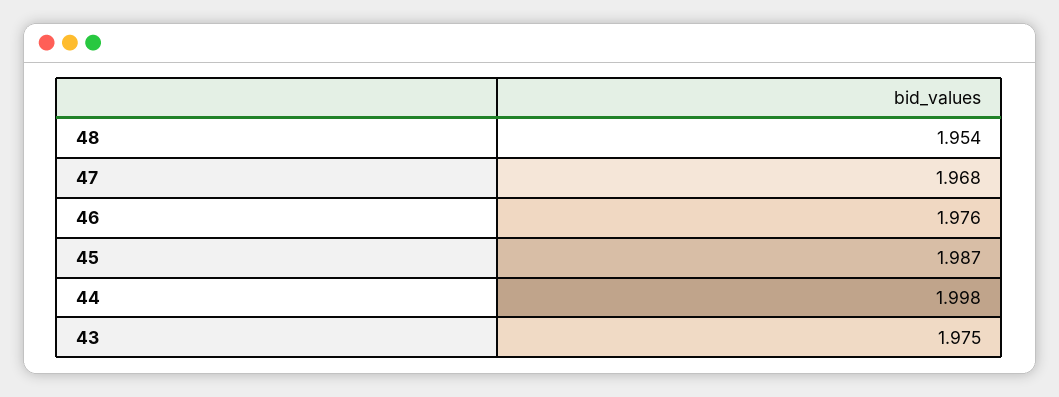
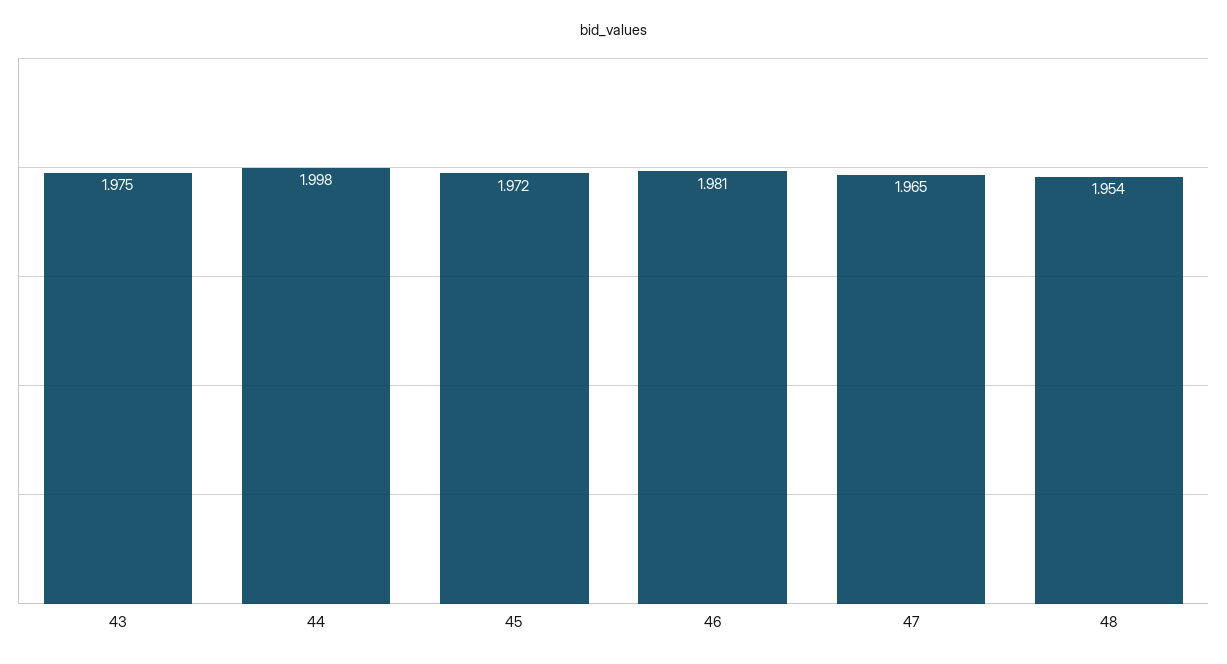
  {
    "48": 1.954,
-   "47": 1.968,
+   "47": 1.965,
-   "46": 1.976,
+   "46": 1.981,
-   "45": 1.987,
+   "45": 1.972,
    "44": 1.998,
    "43": 1.975
  }

